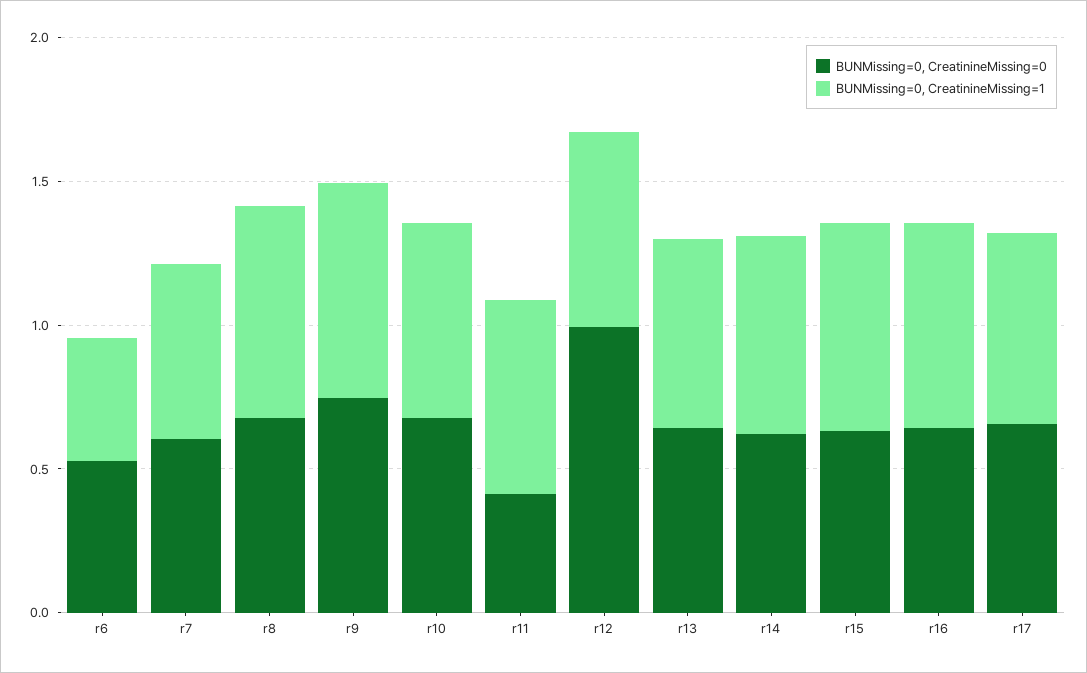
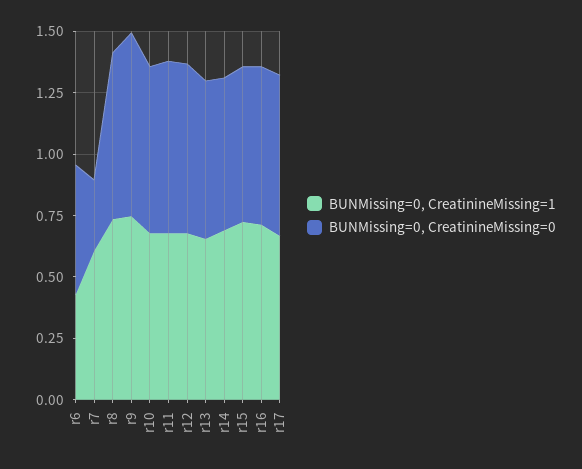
  {
    "BUNMissing=0, CreatinineMissing=0": {
      "r6": 0.55,
-     "r7": 0.6,
+     "r7": 0.3,
      "r8": 0.7,
      "r9": 0.75,
      "r10": 0.7,
-     "r11": 0.4,
+     "r11": 0.7,
-     "r12": 1,
+     "r12": 0.7,
      "r13": 0.65,
      "r14": 0.6,
      "r15": 0.65,
      "r16": 0.65,
      "r17": 0.65
    },
    "BUNMissing=0, CreatinineMissing=1": {
      "r6": 0.45,
      "r7": 0.6,
      "r8": 0.75,
      "r9": 0.75,
      "r10": 0.7,
      "r11": 0.7,
      "r12": 0.7,
      "r13": 0.65,
      "r14": 0.7,
      "r15": 0.7,
      "r16": 0.7,
      "r17": 0.65
    }
  }

